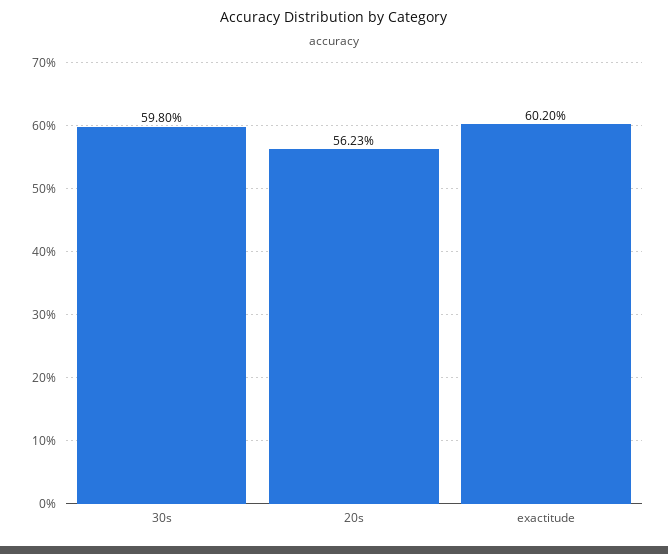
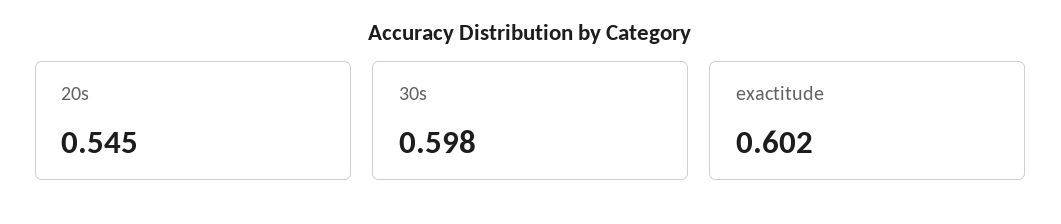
  {
    "30s": 0.598,
-   "20s": 0.5623,
+   "20s": 0.545,
    "exactitude": 0.602
  }

